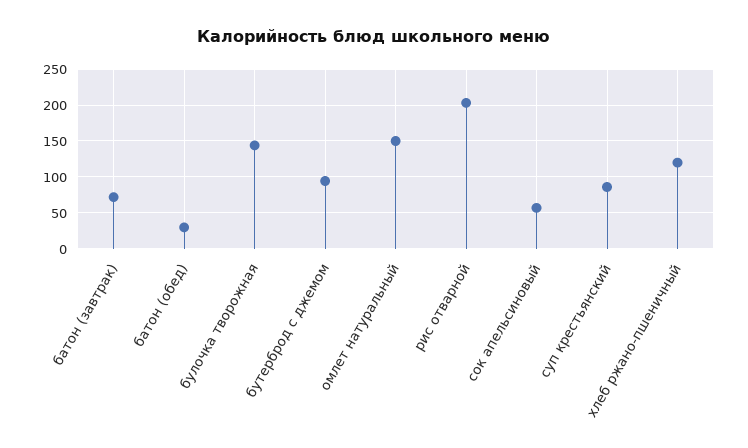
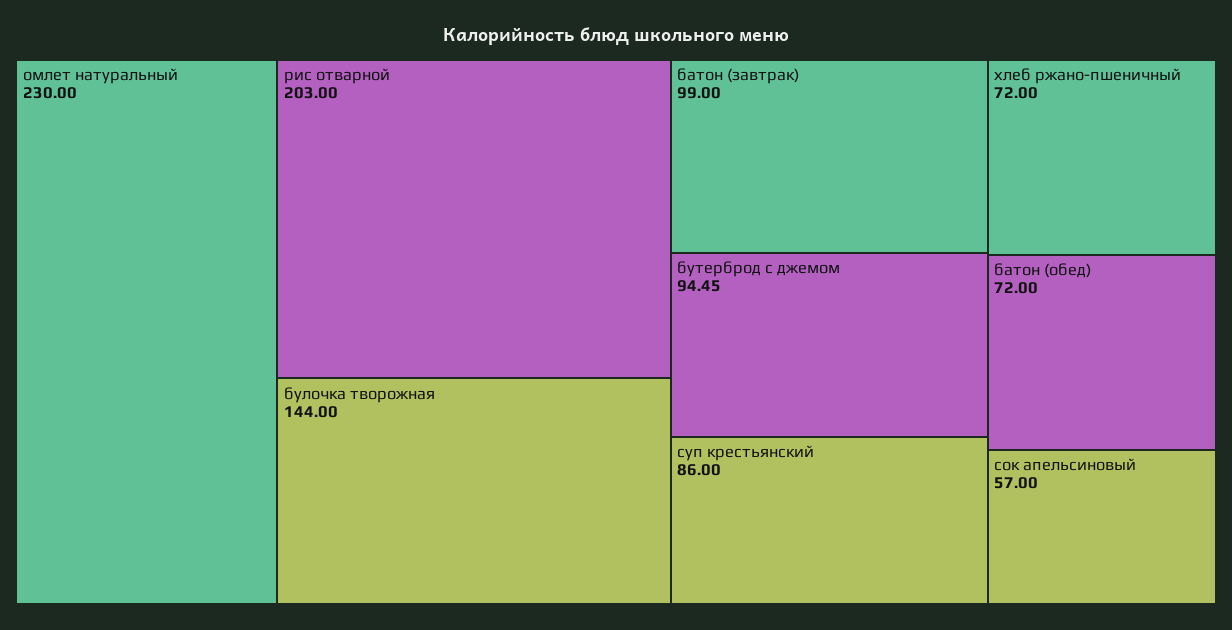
  {
-   "батон (завтрак)": 70,
+   "батон (завтрак)": 99,
-   "батон (обед)": 30,
+   "батон (обед)": 72,
    "булочка творожная": 144,
    "бутерброд с джемом": 94.45,
-   "омлет натуральный": 150,
+   "омлет натуральный": 230,
    "рис отварной": 203,
    "сок апельсиновый": 57,
    "суп крестьянский": 86,
-   "хлеб ржано-пшеничный": 120
+   "хлеб ржано-пшеничный": 72
  }

